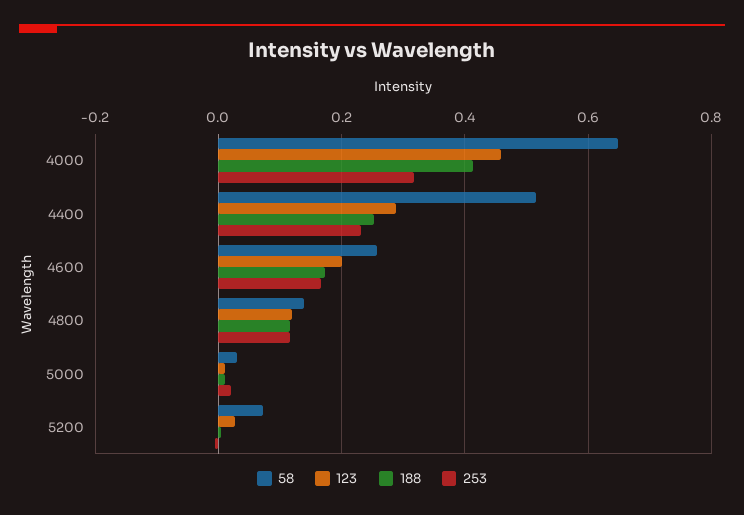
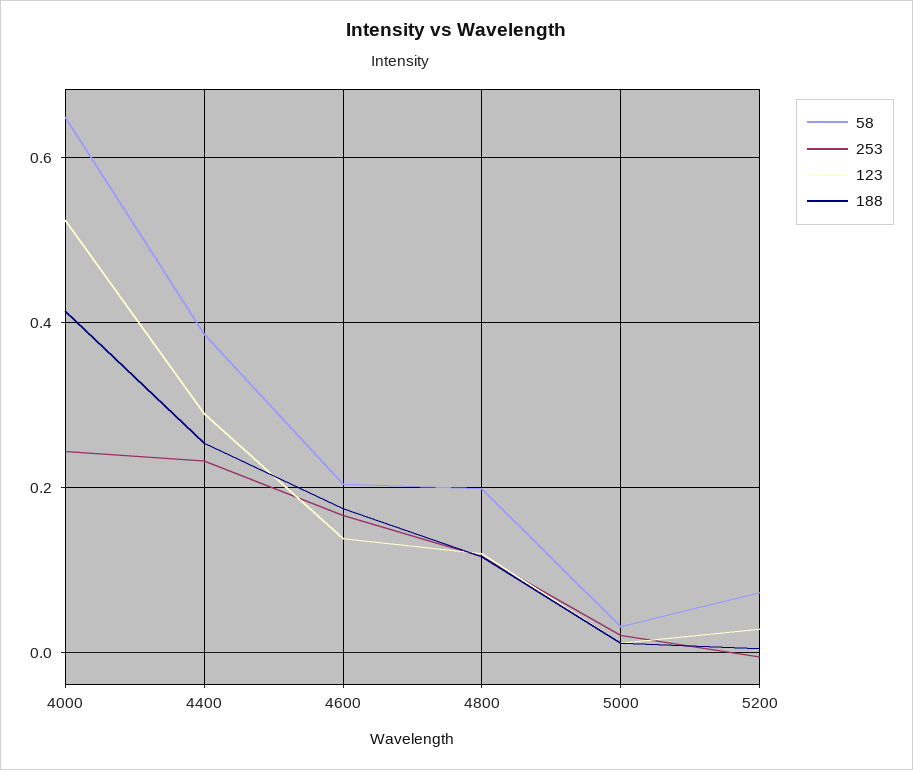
  {
    "58": {
      "4000": 0.64,
-     "4400": 0.52,
+     "4400": 0.38,
-     "4600": 0.26,
+     "4600": 0.2,
-     "4800": 0.14,
+     "4800": 0.2,
      "5000": 0.04,
      "5200": 0.08
    },
    "123": {
-     "4000": 0.46,
+     "4000": 0.52,
      "4400": 0.28,
-     "4600": 0.2,
+     "4600": 0.14,
      "4800": 0.12,
      "5000": 0.02,
      "5200": 0.02
    },
    "188": {
      "4000": 0.42,
      "4400": 0.26,
      "4600": 0.18,
      "4800": 0.12,
      "5000": 0.02,
      "5200": 0
    },
    "253": {
-     "4000": 0.32,
+     "4000": 0.24,
      "4400": 0.24,
      "4600": 0.16,
      "4800": 0.12,
      "5000": 0.02,
      "5200": 0
    }
  }

